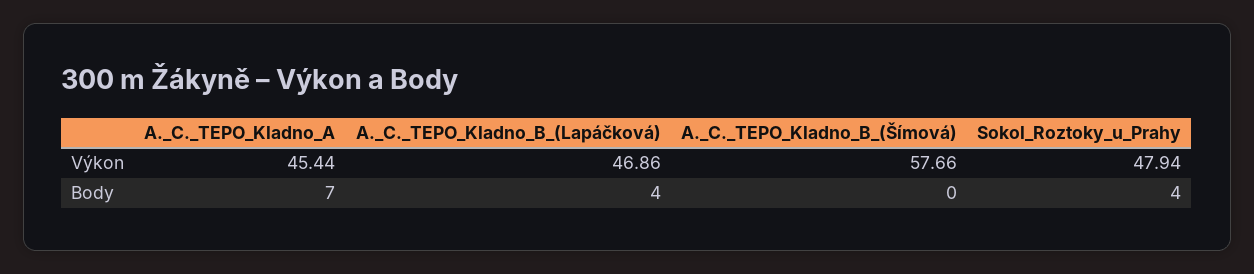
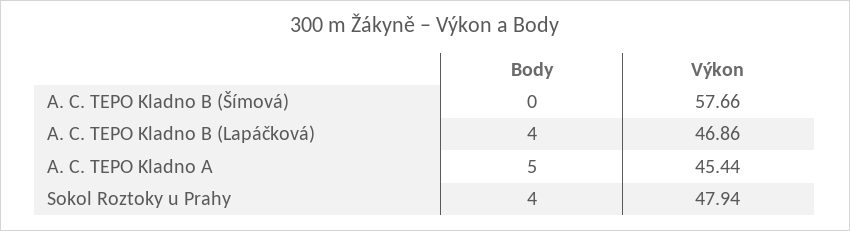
  {
    "A._C._TEPO_Kladno_A": {
      "Výkon": 45.44,
-     "Body": 7
+     "Body": 5
    },
    "A._C._TEPO_Kladno_B_(Lapáčková)": {
      "Výkon": 46.86,
      "Body": 4
    },
    "A._C._TEPO_Kladno_B_(Šímová)": {
      "Výkon": 57.66,
      "Body": 0
    },
    "Sokol_Roztoky_u_Prahy": {
      "Výkon": 47.94,
      "Body": 4
    }
  }

